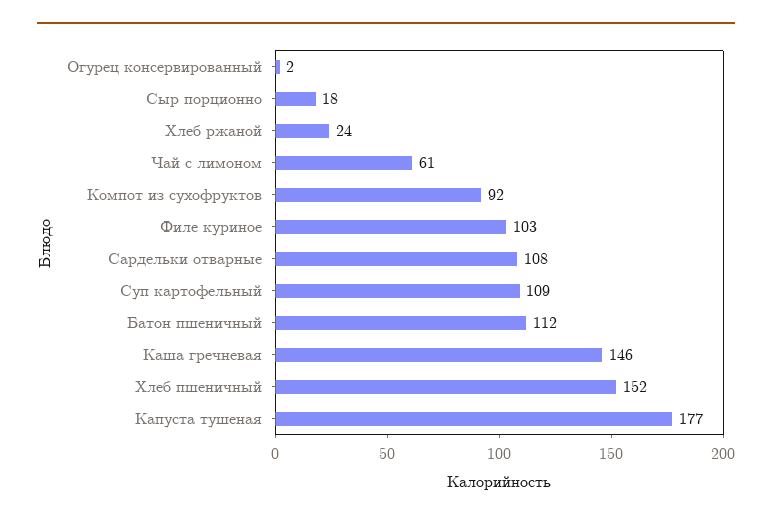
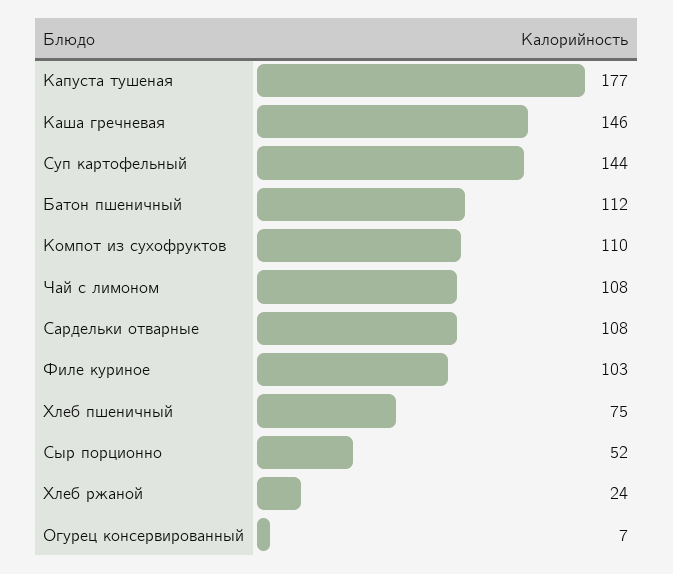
  {
-   "Огурец консервированный": 2,
+   "Огурец консервированный": 7,
-   "Сыр порционно": 18,
+   "Сыр порционно": 52,
    "Хлеб ржаной": 24,
-   "Чай с лимоном": 61,
+   "Чай с лимоном": 108,
-   "Компот из сухофруктов": 92,
+   "Компот из сухофруктов": 110,
    "Филе куриное": 103,
    "Сардельки отварные": 108,
-   "Суп картофельный": 109,
+   "Суп картофельный": 144,
    "Батон пшеничный": 112,
    "Каша гречневая": 146,
-   "Хлеб пшеничный": 152,
+   "Хлеб пшеничный": 75,
    "Капуста тушеная": 177
  }

